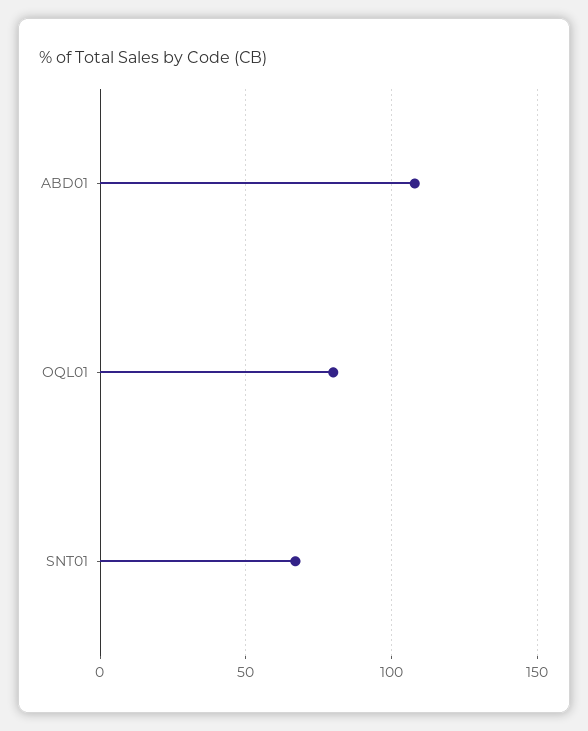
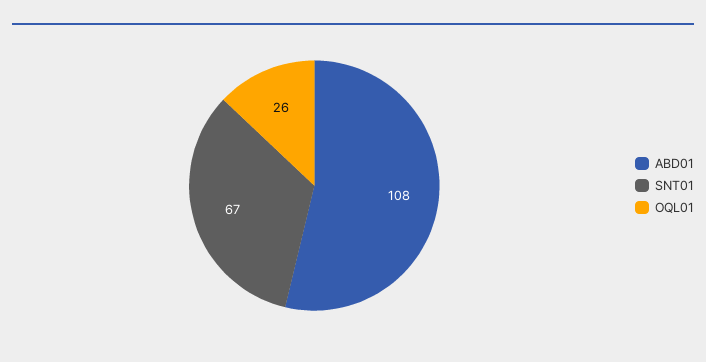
  {
    "ABD01": 108,
-   "OQL01": 80,
+   "OQL01": 26,
    "SNT01": 67
  }

